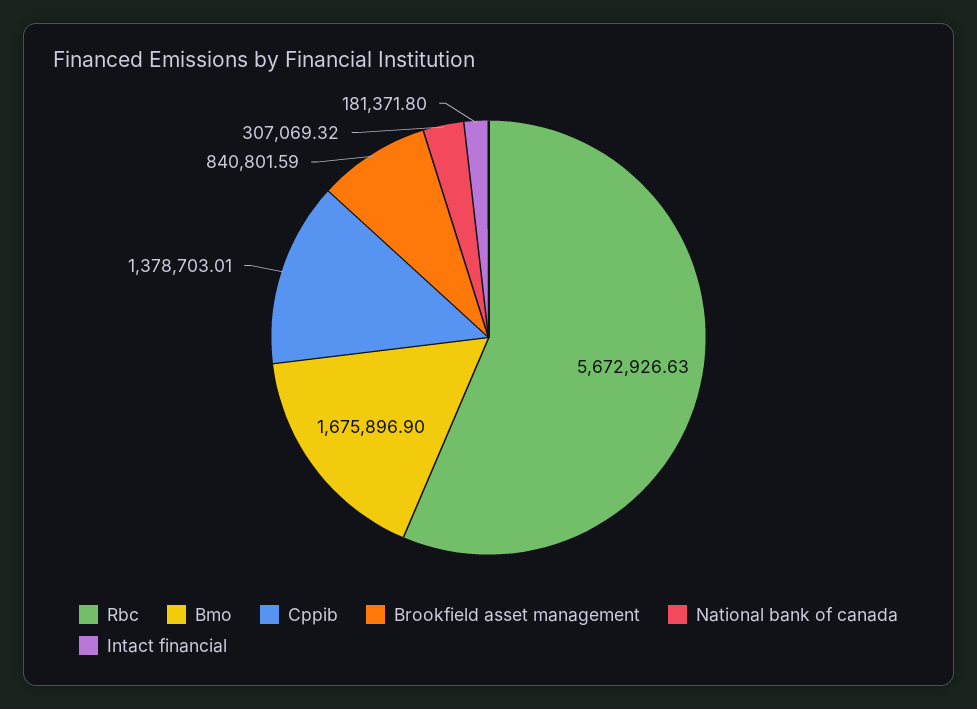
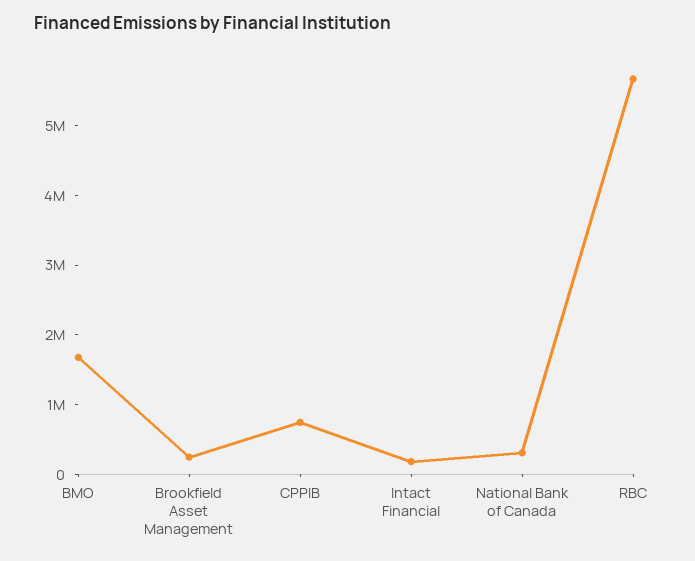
  {
    "Rbc": 5672926.63,
    "Bmo": 1675896.9,
-   "Cppib": 1378703.01,
+   "Cppib": 800000,
-   "Brookfield asset management": 840801.59,
+   "Brookfield asset management": 200000,
    "National bank of canada": 307069.32,
    "Intact financial": 181371.8
  }

